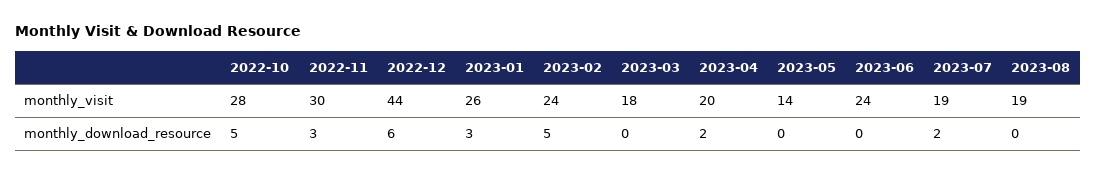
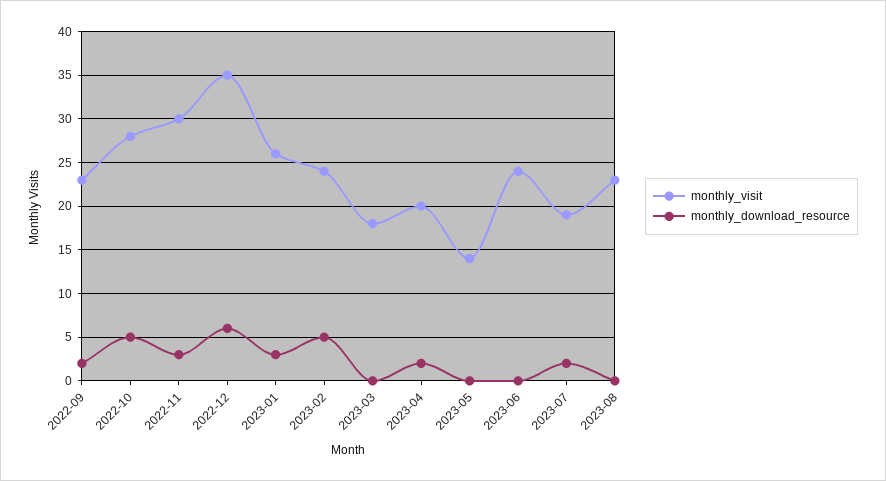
  {
    "monthly_visit": {
      "2022-10": 28,
      "2022-11": 30,
-     "2022-12": 44,
+     "2022-12": 35,
      "2023-01": 26,
      "2023-02": 24,
      "2023-03": 18,
      "2023-04": 20,
      "2023-05": 14,
      "2023-06": 24,
      "2023-07": 19,
-     "2023-08": 19
+     "2023-08": 23,
+     "2022-09": 23
    },
    "monthly_download_resource": {
      "2022-10": 5,
      "2022-11": 3,
      "2022-12": 6,
      "2023-01": 3,
      "2023-02": 5,
      "2023-03": 0,
      "2023-04": 2,
      "2023-05": 0,
      "2023-06": 0,
      "2023-07": 2,
-     "2023-08": 0
+     "2023-08": 0,
+     "2022-09": 2
    }
  }

